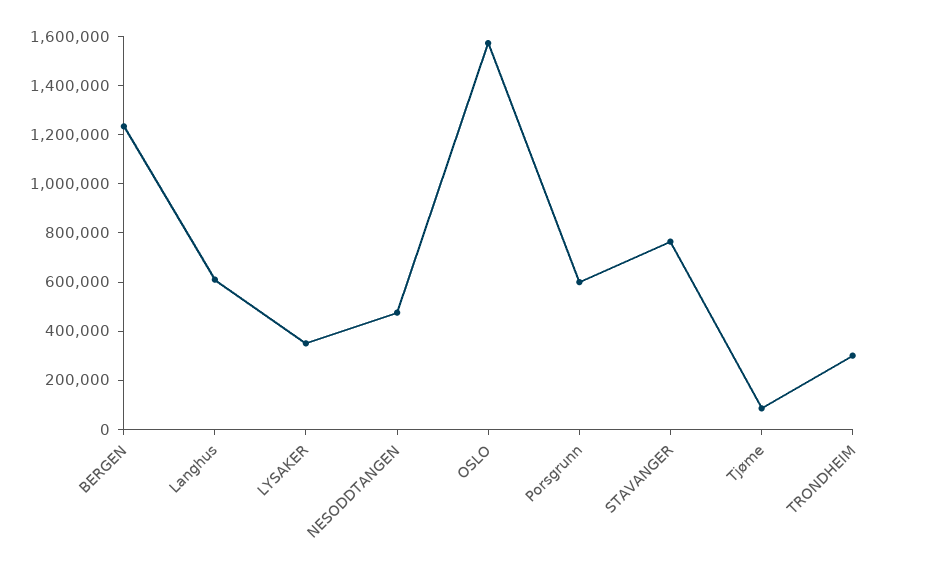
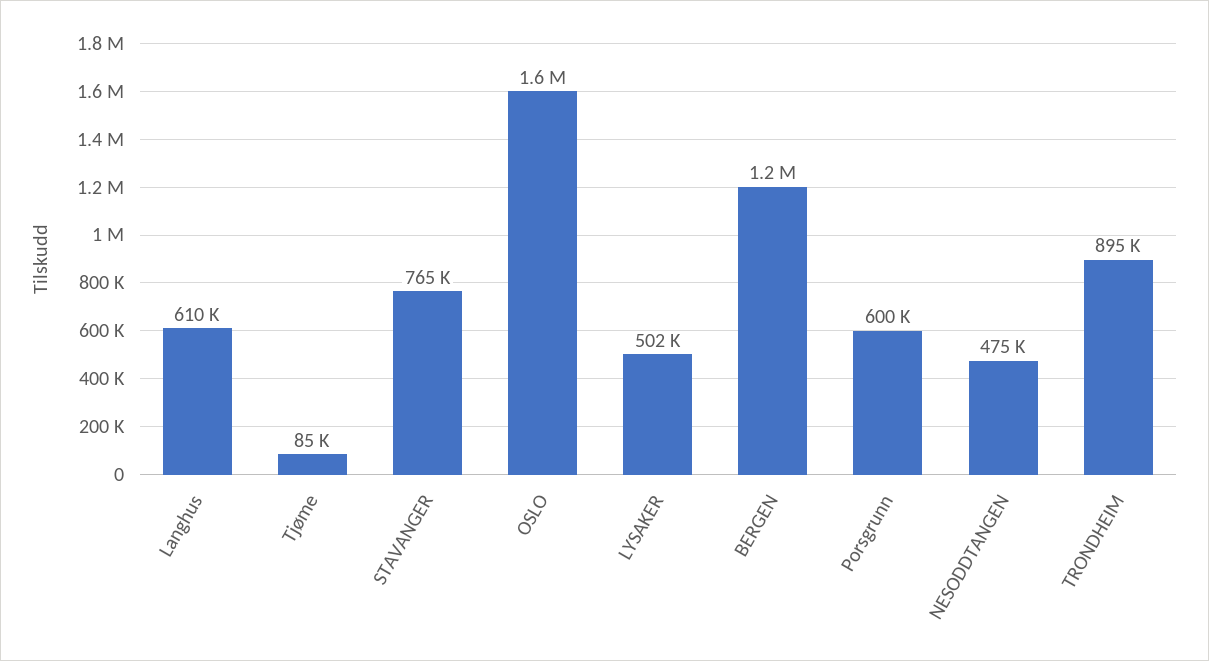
  {
    "BERGEN": 1200000,
    "Langhus": 610000,
-   "LYSAKER": 350000,
+   "LYSAKER": 502000,
    "NESODDTANGEN": 475000,
    "OSLO": 1600000,
    "Porsgrunn": 600000,
    "STAVANGER": 765000,
    "Tjøme": 85000,
-   "TRONDHEIM": 300000
+   "TRONDHEIM": 895000
  }

